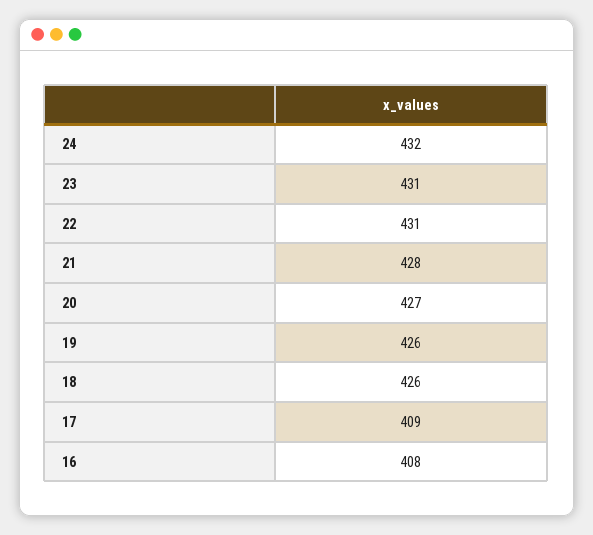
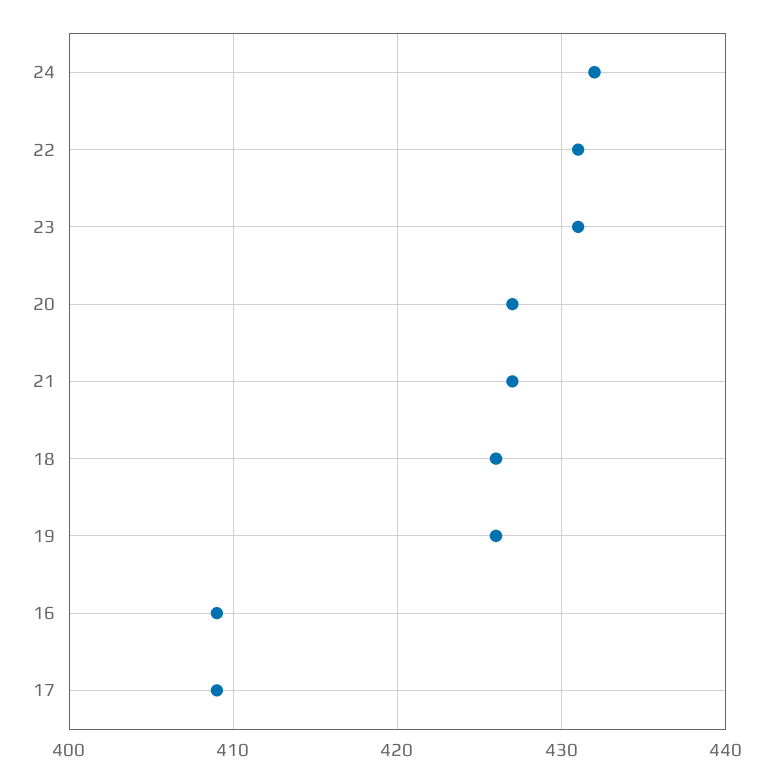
  {
    "24": 432,
    "23": 431,
    "22": 431,
-   "21": 428,
+   "21": 427,
    "20": 427,
    "19": 426,
    "18": 426,
    "17": 409,
-   "16": 408
+   "16": 409
  }

